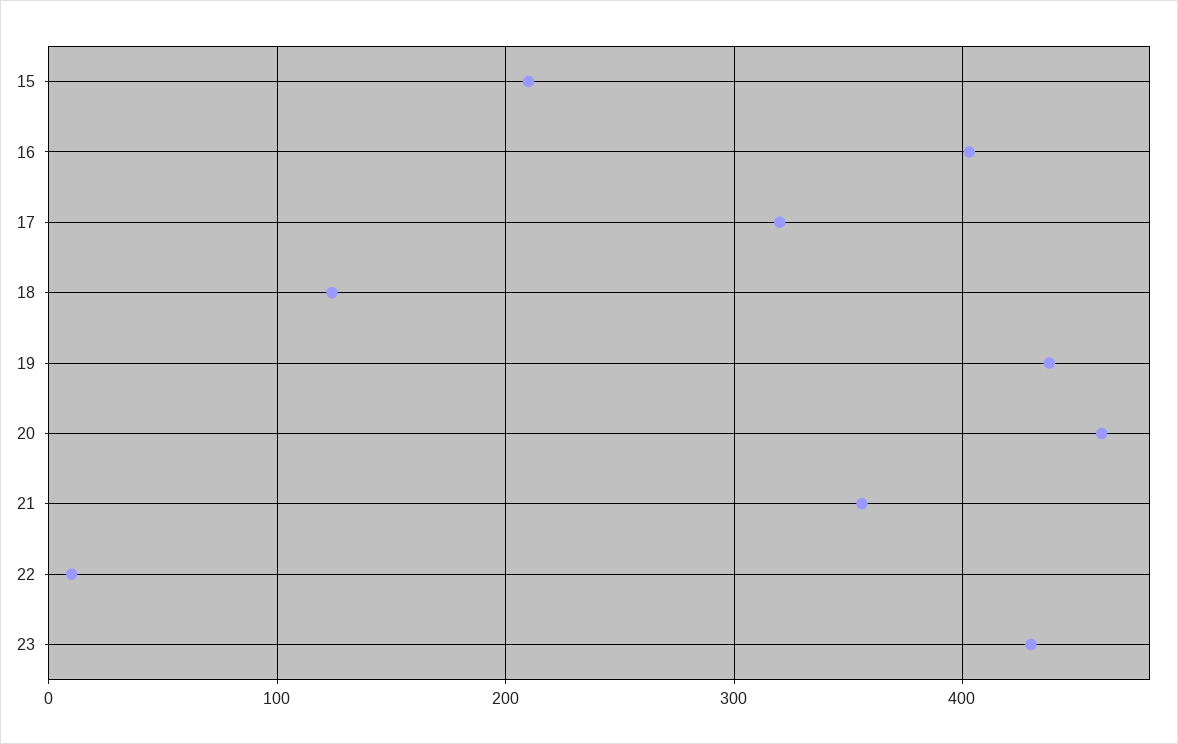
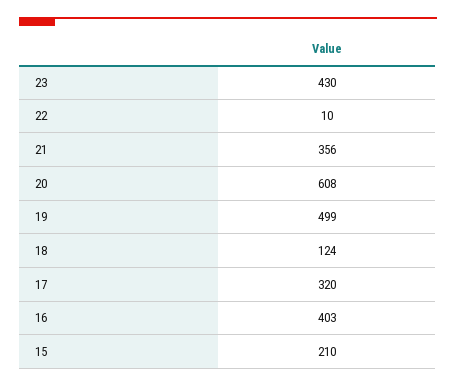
  {
    "15": 210,
    "16": 403,
    "17": 320,
    "18": 124,
-   "19": 440,
+   "19": 499,
-   "20": 460,
+   "20": 608,
    "21": 356,
    "22": 10,
    "23": 430
  }

